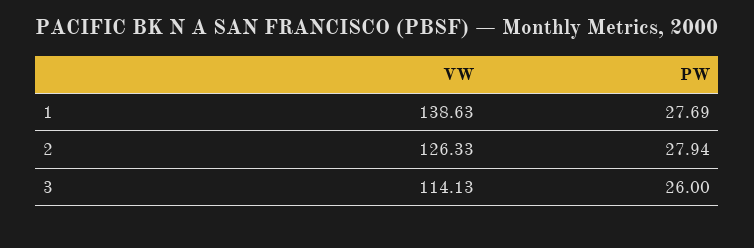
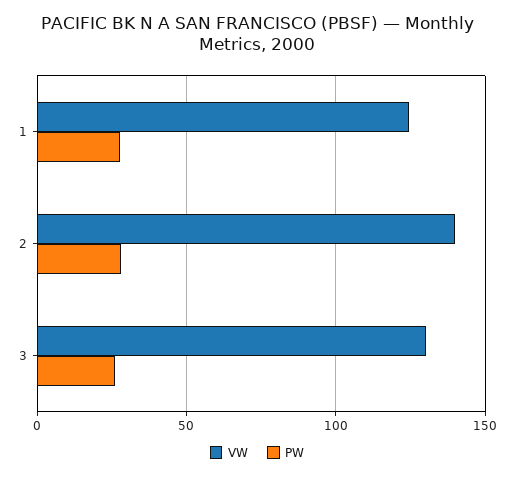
  {
    "VW": {
-     "1": 138.63,
+     "1": 125,
-     "2": 126.33,
+     "2": 140,
-     "3": 114.13
+     "3": 130
    },
    "PW": {
      "1": 27.69,
      "2": 27.94,
      "3": 26
    }
  }

